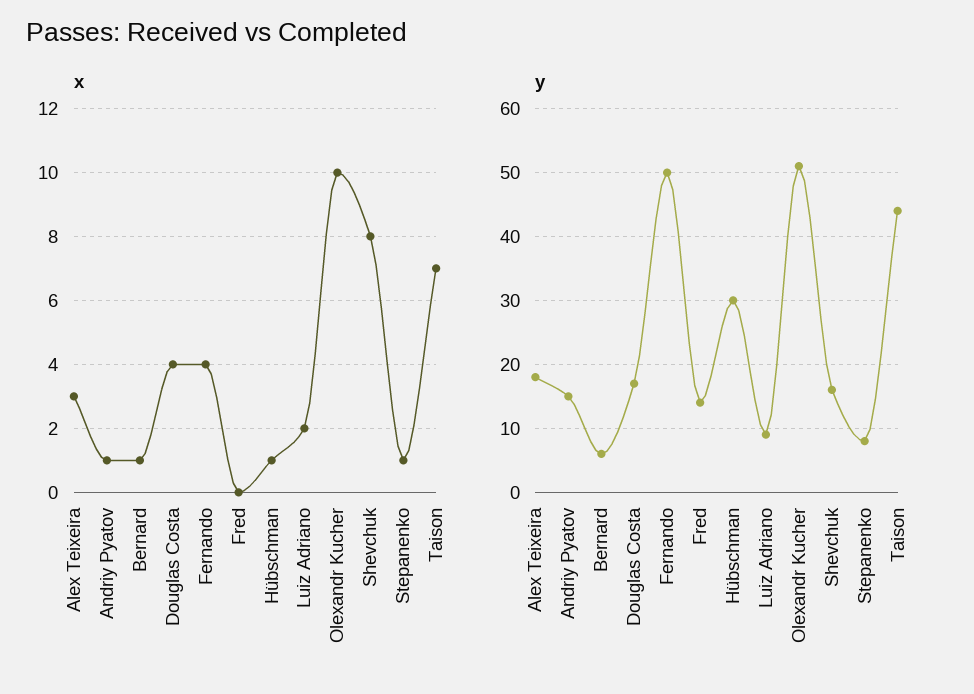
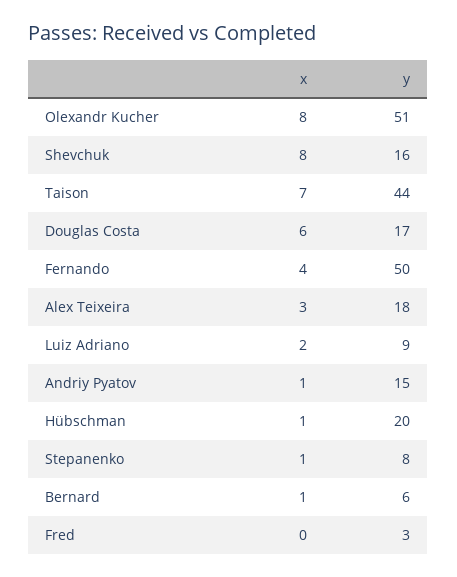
  {
    "x": {
      "Alex Teixeira": 3,
      "Andriy Pyatov": 1,
      "Bernard": 1,
-     "Douglas Costa": 4,
+     "Douglas Costa": 6,
      "Fernando": 4,
      "Fred": 0,
      "Hübschman": 1,
      "Luiz Adriano": 2,
-     "Olexandr Kucher": 10,
+     "Olexandr Kucher": 8,
      "Shevchuk": 8,
      "Stepanenko": 1,
      "Taison": 7
    },
    "y": {
      "Alex Teixeira": 18,
      "Andriy Pyatov": 15,
      "Bernard": 6,
      "Douglas Costa": 17,
      "Fernando": 50,
-     "Fred": 14,
+     "Fred": 3,
-     "Hübschman": 30,
+     "Hübschman": 20,
      "Luiz Adriano": 9,
      "Olexandr Kucher": 51,
      "Shevchuk": 16,
      "Stepanenko": 8,
      "Taison": 44
    }
  }

